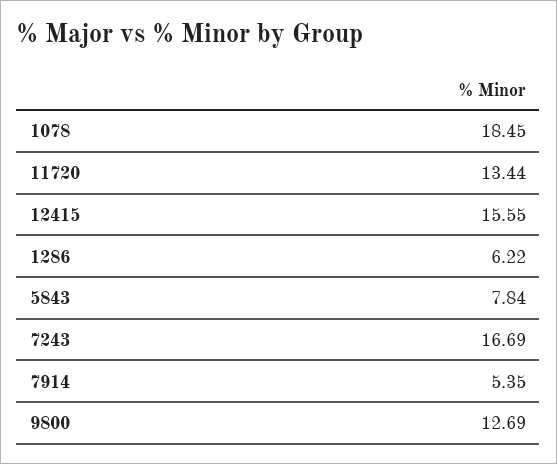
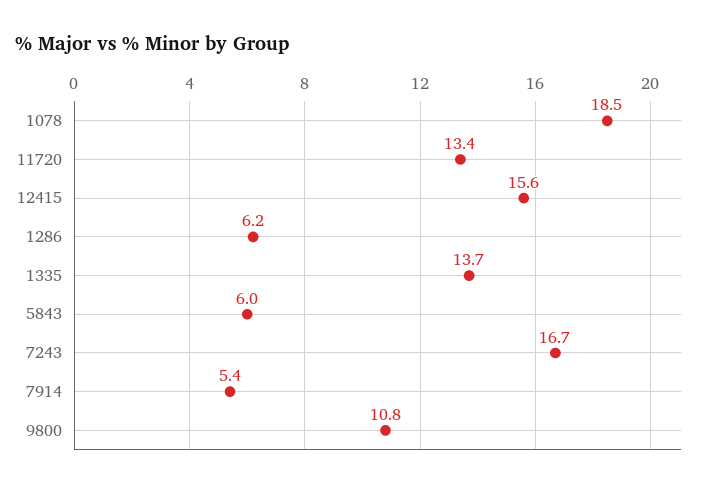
  {
    "1078": 18.45,
    "11720": 13.44,
    "12415": 15.55,
    "1286": 6.22,
-   "5843": 7.84,
+   "5843": 6,
    "7243": 16.69,
    "7914": 5.35,
-   "9800": 12.69
+   "9800": 10.8,
+   "1335": 13.7
  }

